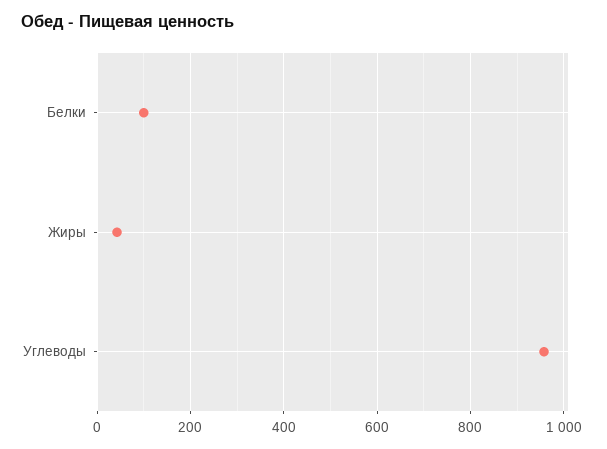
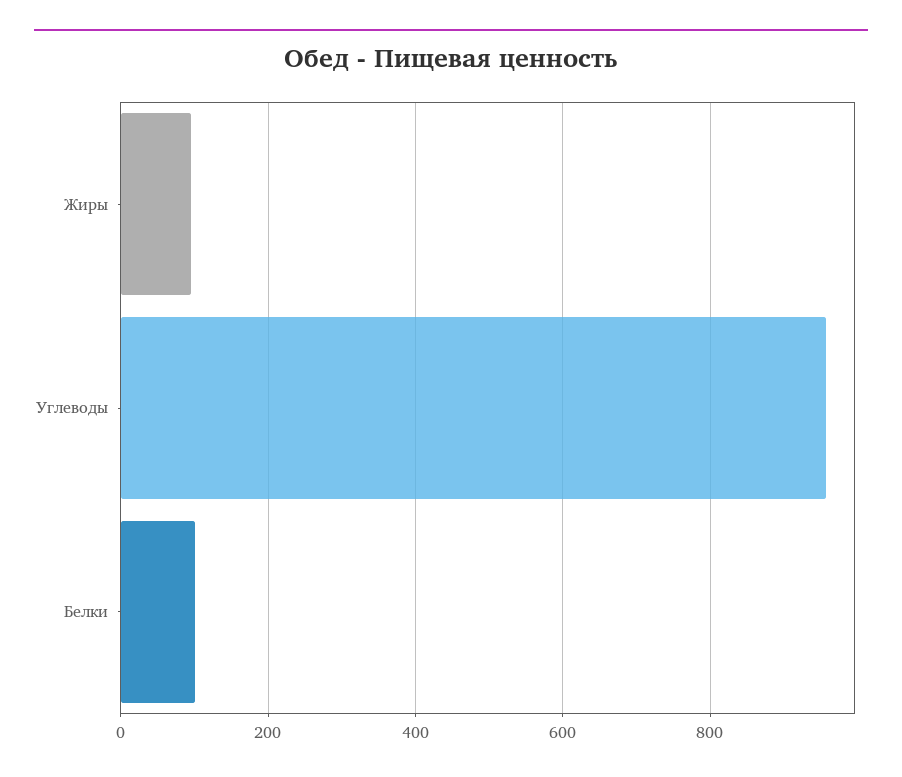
  {
    "Белки": 100,
-   "Жиры": 40,
+   "Жиры": 100,
    "Углеводы": 960
  }

